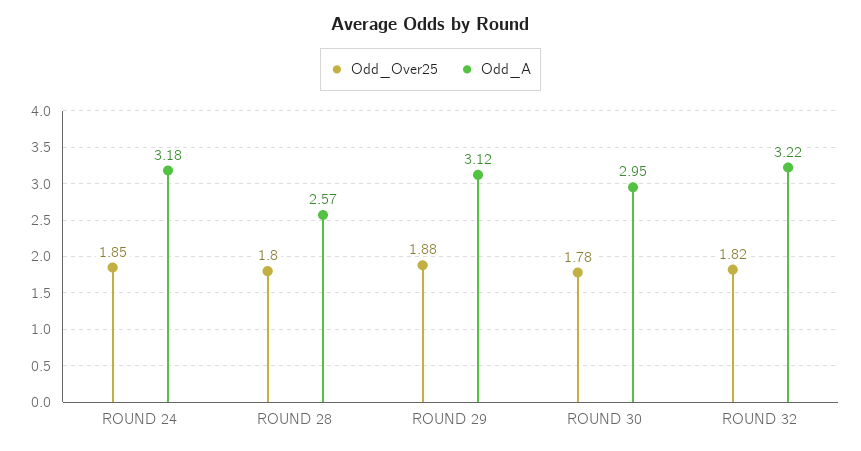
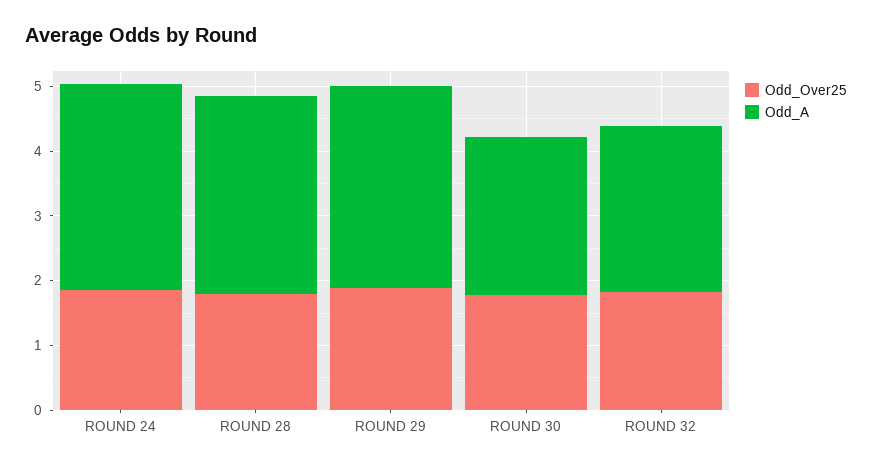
  {
    "Odd_Over25": {
      "ROUND 24": 1.85,
      "ROUND 28": 1.8,
      "ROUND 29": 1.88,
      "ROUND 30": 1.78,
      "ROUND 32": 1.82
    },
    "Odd_A": {
      "ROUND 24": 3.18,
-     "ROUND 28": 2.57,
+     "ROUND 28": 3,
      "ROUND 29": 3.12,
-     "ROUND 30": 2.95,
+     "ROUND 30": 2.4,
-     "ROUND 32": 3.22
+     "ROUND 32": 2.6
    }
  }

